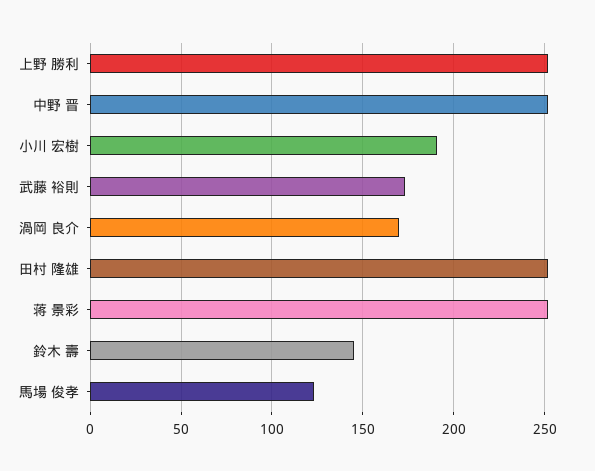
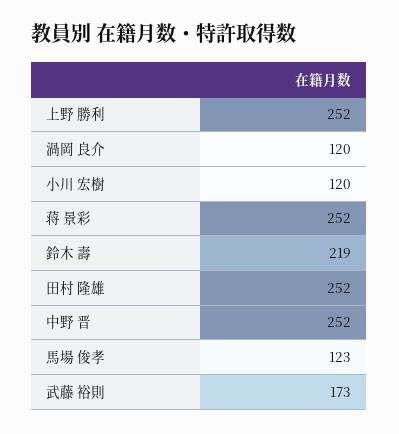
  {
    "上野 勝利": 252,
    "中野 晋": 252,
-   "小川 宏樹": 190,
+   "小川 宏樹": 120,
    "武藤 裕則": 173,
-   "渦岡 良介": 170,
+   "渦岡 良介": 120,
    "田村 隆雄": 252,
    "蒋 景彩": 252,
-   "鈴木 壽": 145,
+   "鈴木 壽": 219,
    "馬場 俊孝": 123
  }

